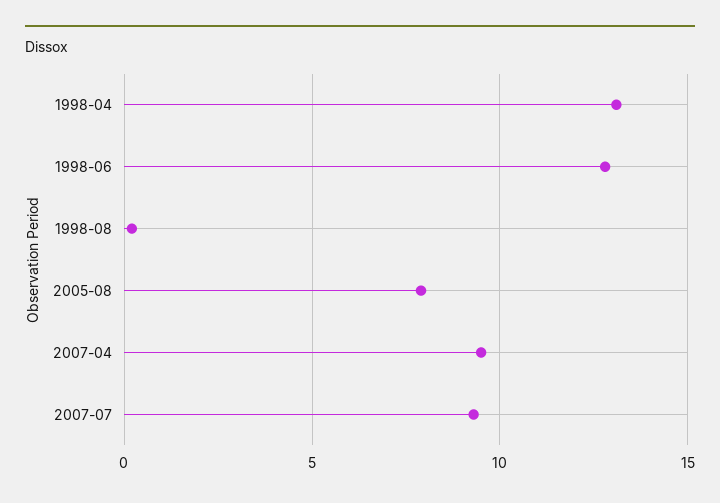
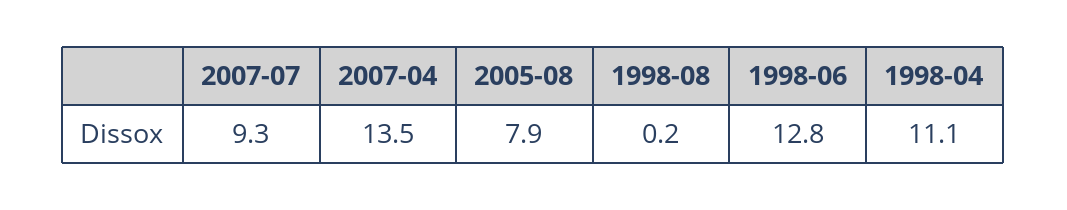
  {
-   "1998-04": 13,
+   "1998-04": 11.1,
    "1998-06": 12.8,
    "1998-08": 0.2,
    "2005-08": 7.9,
-   "2007-04": 9.5,
+   "2007-04": 13.5,
    "2007-07": 9.3
  }

